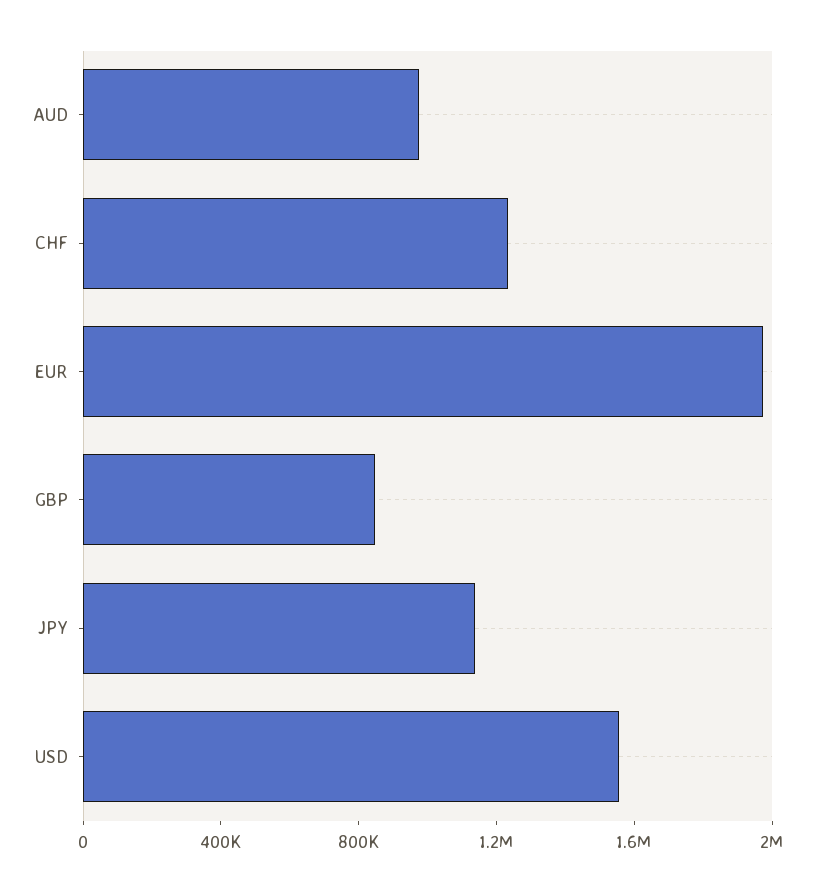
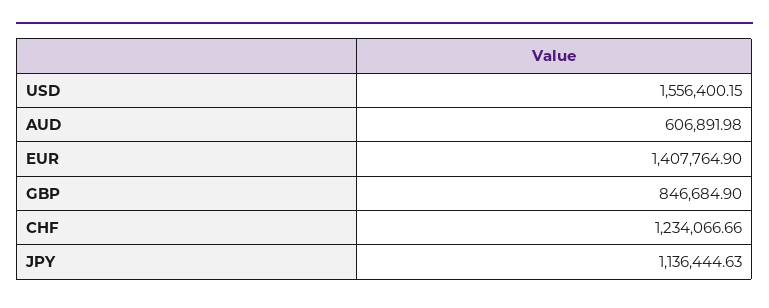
  {
-   "AUD": 1000000,
+   "AUD": 606891.98,
    "CHF": 1234066.66,
-   "EUR": 2000000,
+   "EUR": 1407764.9,
    "GBP": 846684.9,
    "JPY": 1136444.63,
    "USD": 1556400.15
  }

